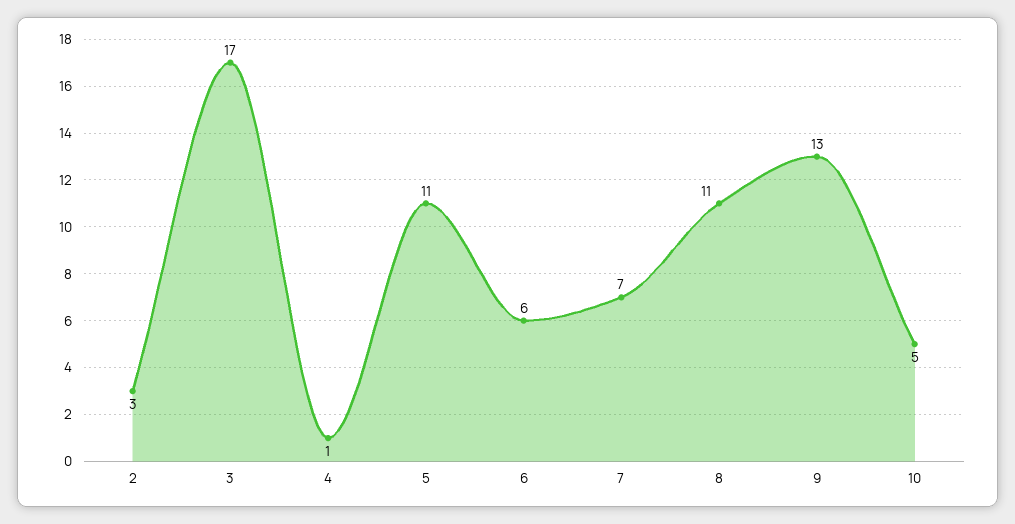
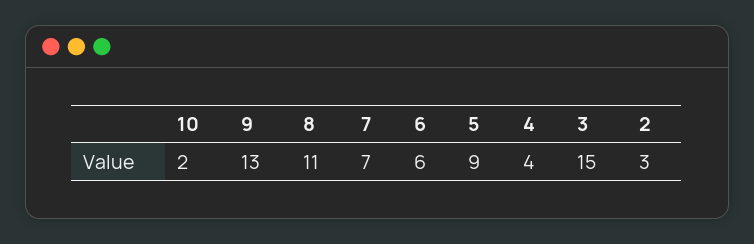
  {
    "2": 3,
-   "3": 17,
+   "3": 15,
-   "4": 1,
+   "4": 4,
-   "5": 11,
+   "5": 9,
    "6": 6,
    "7": 7,
    "8": 11,
    "9": 13,
-   "10": 5
+   "10": 2
  }

